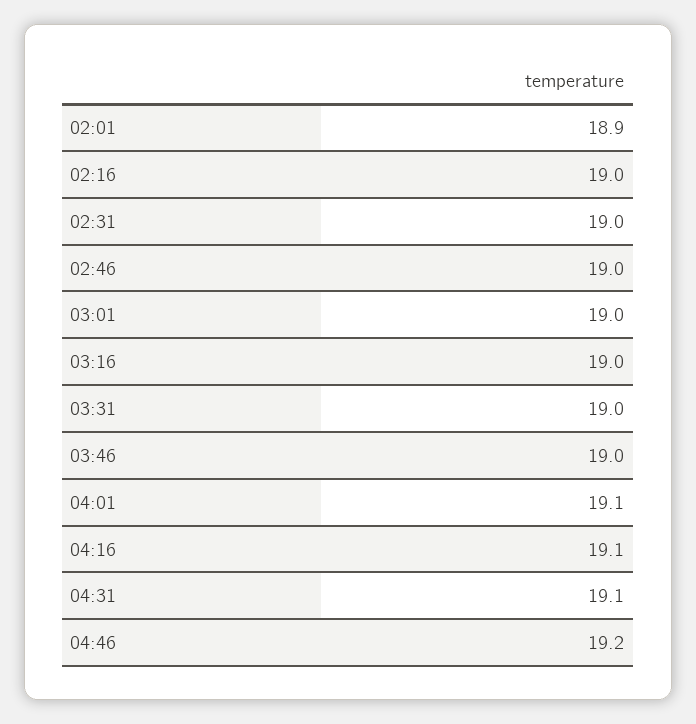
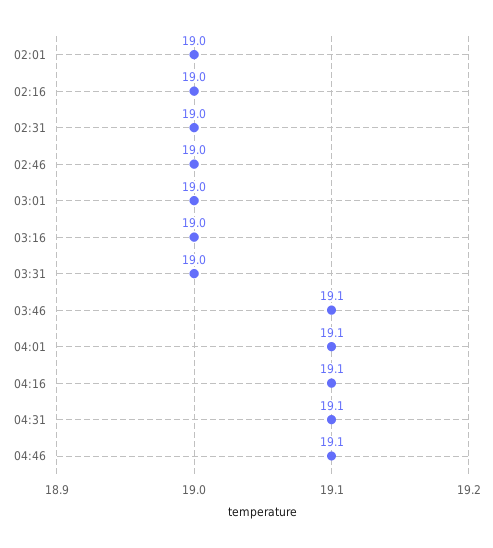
  {
-   "02:01": 18.9,
+   "02:01": 19,
    "02:16": 19,
    "02:31": 19,
    "02:46": 19,
    "03:01": 19,
    "03:16": 19,
    "03:31": 19,
-   "03:46": 19,
+   "03:46": 19.1,
    "04:01": 19.1,
    "04:16": 19.1,
    "04:31": 19.1,
-   "04:46": 19.2
+   "04:46": 19.1
  }

